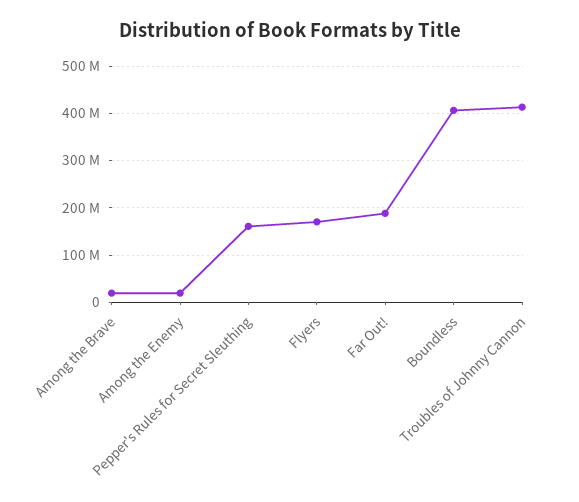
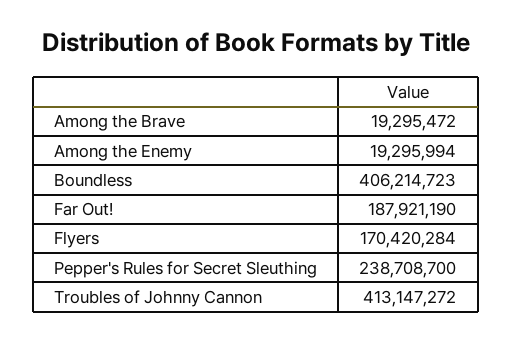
  {
    "Among the Brave": 19295472,
    "Among the Enemy": 19295994,
-   "Pepper's Rules for Secret Sleuthing": 160000000,
+   "Pepper's Rules for Secret Sleuthing": 238708700,
    "Flyers": 170420284,
    "Far Out!": 187921190,
    "Boundless": 406214723,
    "Troubles of Johnny Cannon": 413147272
  }

